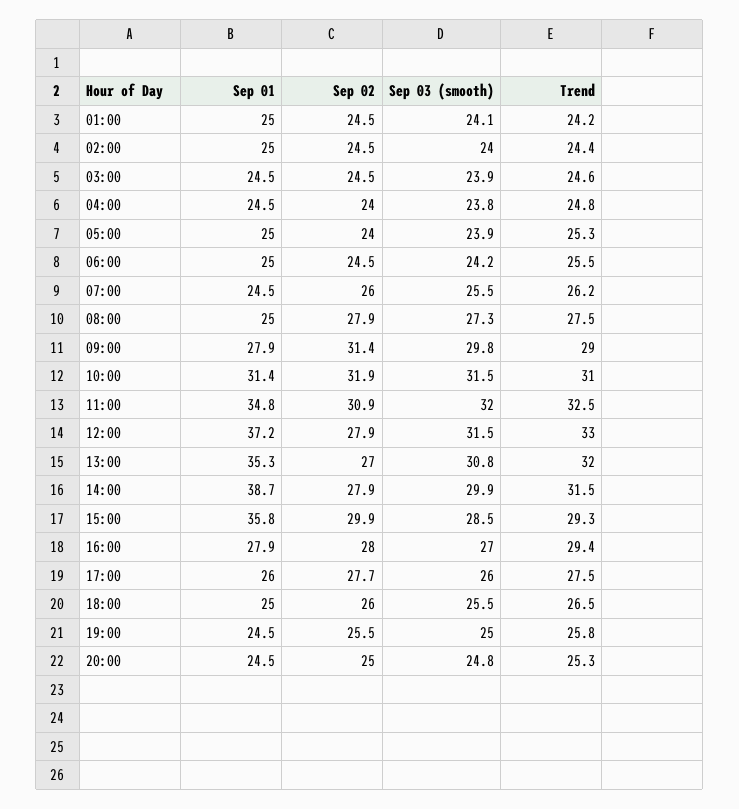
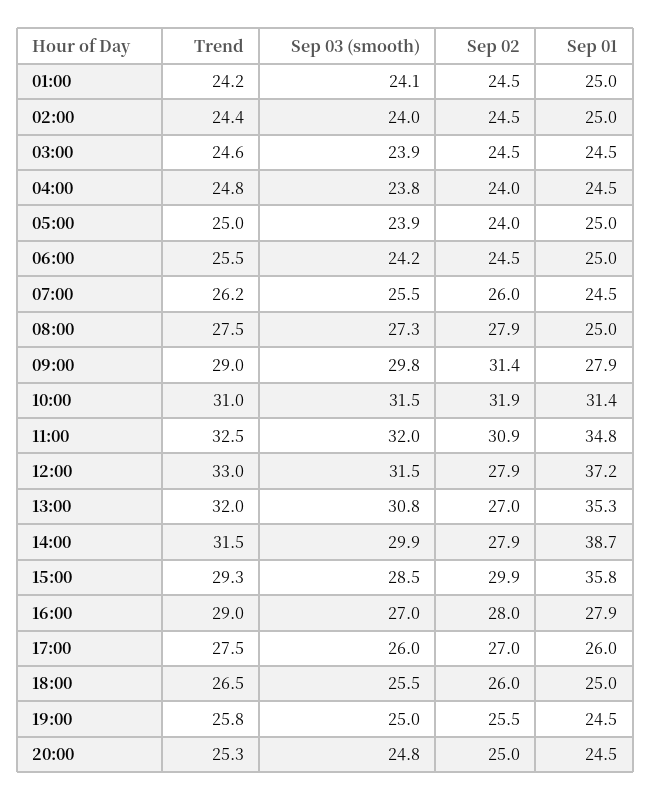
  {
    "Sep 01": {
      "01:00": 25,
      "02:00": 25,
      "03:00": 24.5,
      "04:00": 24.5,
      "05:00": 25,
      "06:00": 25,
      "07:00": 24.5,
      "08:00": 25,
      "09:00": 27.9,
      "10:00": 31.4,
      "11:00": 34.8,
      "12:00": 37.2,
      "13:00": 35.3,
      "14:00": 38.7,
      "15:00": 35.8,
      "16:00": 27.9,
      "17:00": 26,
      "18:00": 25,
      "19:00": 24.5,
      "20:00": 24.5
    },
    "Sep 02": {
      "01:00": 24.5,
      "02:00": 24.5,
      "03:00": 24.5,
      "04:00": 24,
      "05:00": 24,
      "06:00": 24.5,
      "07:00": 26,
      "08:00": 27.9,
      "09:00": 31.4,
      "10:00": 31.9,
      "11:00": 30.9,
      "12:00": 27.9,
      "13:00": 27,
      "14:00": 27.9,
      "15:00": 29.9,
      "16:00": 28,
-     "17:00": 27.7,
+     "17:00": 27,
      "18:00": 26,
      "19:00": 25.5,
      "20:00": 25
    },
    "Sep 03 (smooth)": {
      "01:00": 24.1,
      "02:00": 24,
      "03:00": 23.9,
      "04:00": 23.8,
      "05:00": 23.9,
      "06:00": 24.2,
      "07:00": 25.5,
      "08:00": 27.3,
      "09:00": 29.8,
      "10:00": 31.5,
      "11:00": 32,
      "12:00": 31.5,
      "13:00": 30.8,
      "14:00": 29.9,
      "15:00": 28.5,
      "16:00": 27,
      "17:00": 26,
      "18:00": 25.5,
      "19:00": 25,
      "20:00": 24.8
    },
    "Trend": {
      "01:00": 24.2,
      "02:00": 24.4,
      "03:00": 24.6,
      "04:00": 24.8,
-     "05:00": 25.3,
+     "05:00": 25,
      "06:00": 25.5,
      "07:00": 26.2,
      "08:00": 27.5,
      "09:00": 29,
      "10:00": 31,
      "11:00": 32.5,
      "12:00": 33,
      "13:00": 32,
      "14:00": 31.5,
      "15:00": 29.3,
-     "16:00": 29.4,
+     "16:00": 29,
      "17:00": 27.5,
      "18:00": 26.5,
      "19:00": 25.8,
      "20:00": 25.3
    }
  }

